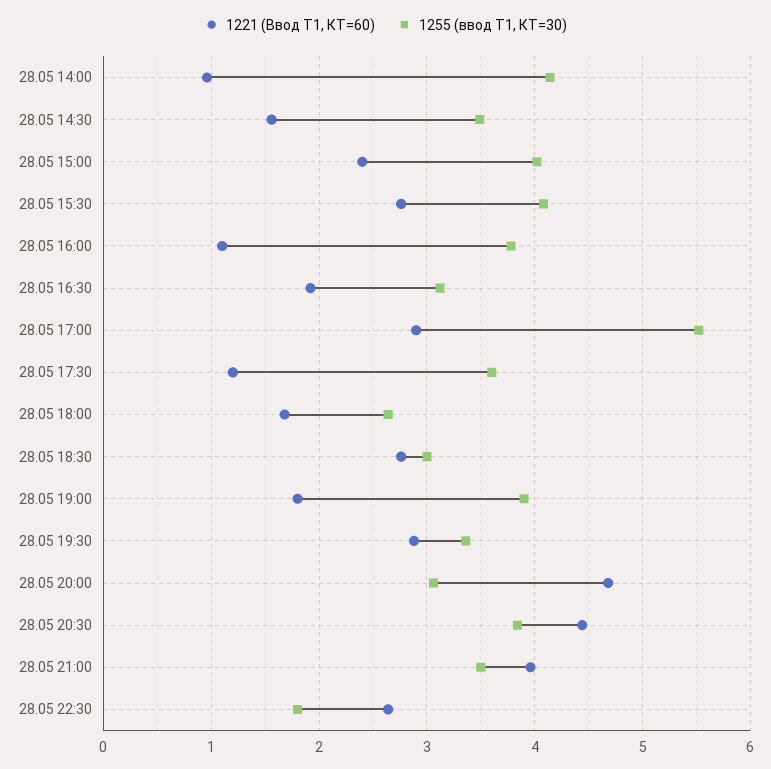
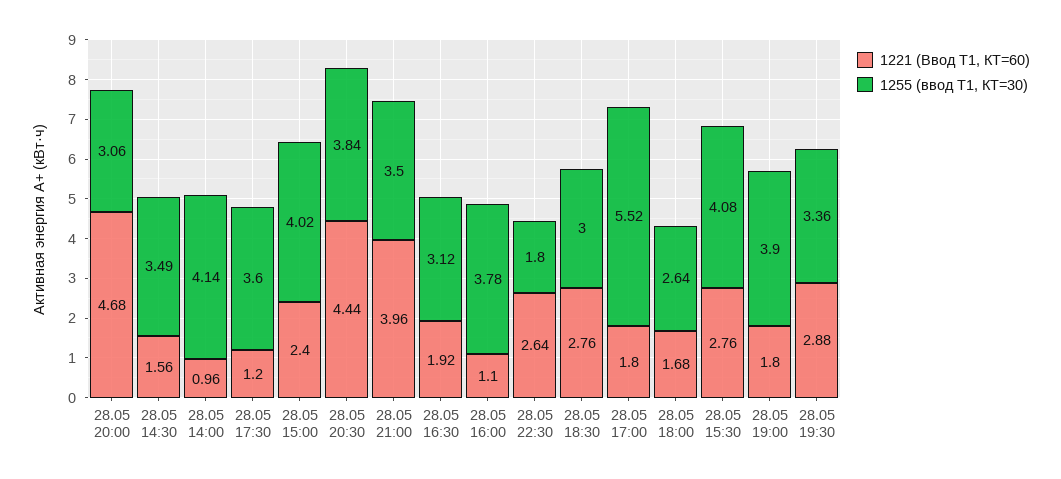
  {
    "1221 (Ввод Т1, КТ=60)": {
      "28.05 14:00": 0.96,
      "28.05 14:30": 1.56,
      "28.05 15:00": 2.4,
      "28.05 15:30": 2.76,
      "28.05 16:00": 1.1,
      "28.05 16:30": 1.92,
-     "28.05 17:00": 2.9,
+     "28.05 17:00": 1.8,
      "28.05 17:30": 1.2,
      "28.05 18:00": 1.68,
      "28.05 18:30": 2.76,
      "28.05 19:00": 1.8,
      "28.05 19:30": 2.88,
      "28.05 20:00": 4.68,
      "28.05 20:30": 4.44,
      "28.05 21:00": 3.96,
      "28.05 22:30": 2.64
    },
    "1255 (ввод Т1, КТ=30)": {
      "28.05 14:00": 4.14,
      "28.05 14:30": 3.49,
      "28.05 15:00": 4.02,
      "28.05 15:30": 4.08,
      "28.05 16:00": 3.78,
      "28.05 16:30": 3.12,
      "28.05 17:00": 5.52,
      "28.05 17:30": 3.6,
      "28.05 18:00": 2.64,
      "28.05 18:30": 3,
      "28.05 19:00": 3.9,
      "28.05 19:30": 3.36,
      "28.05 20:00": 3.06,
      "28.05 20:30": 3.84,
      "28.05 21:00": 3.5,
      "28.05 22:30": 1.8
    }
  }

